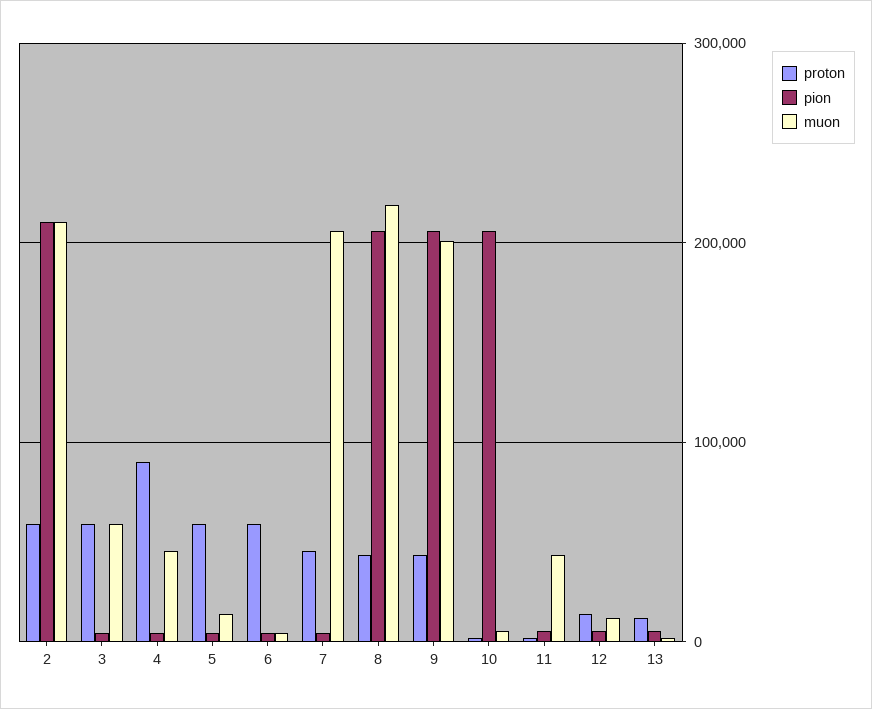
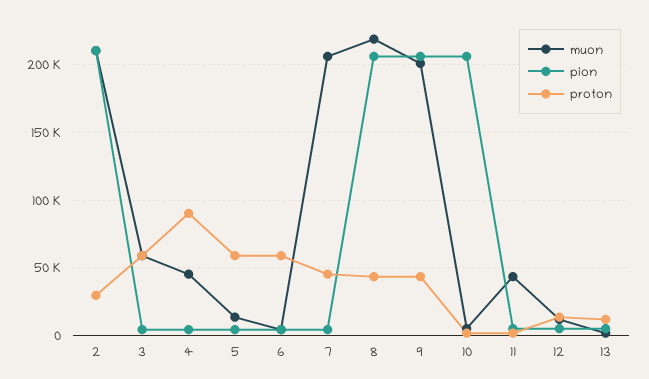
  {
    "proton": {
-     "2": 60000,
+     "2": 30000,
      "3": 60000,
      "4": 90000,
      "5": 60000,
      "6": 60000,
      "7": 45000,
      "8": 45000,
      "9": 45000,
      "10": 0,
      "11": 0,
      "12": 15000,
      "13": 10000
    },
    "pion": {
      "2": 210000,
      "3": 5000,
      "4": 5000,
      "5": 5000,
      "6": 5000,
      "7": 5000,
      "8": 205000,
      "9": 205000,
      "10": 205000,
      "11": 5000,
      "12": 5000,
      "13": 5000
    },
    "muon": {
      "2": 210000,
      "3": 60000,
      "4": 45000,
      "5": 15000,
      "6": 5000,
      "7": 205000,
      "8": 220000,
      "9": 200000,
      "10": 5000,
      "11": 45000,
      "12": 10000,
      "13": 0
    }
  }

